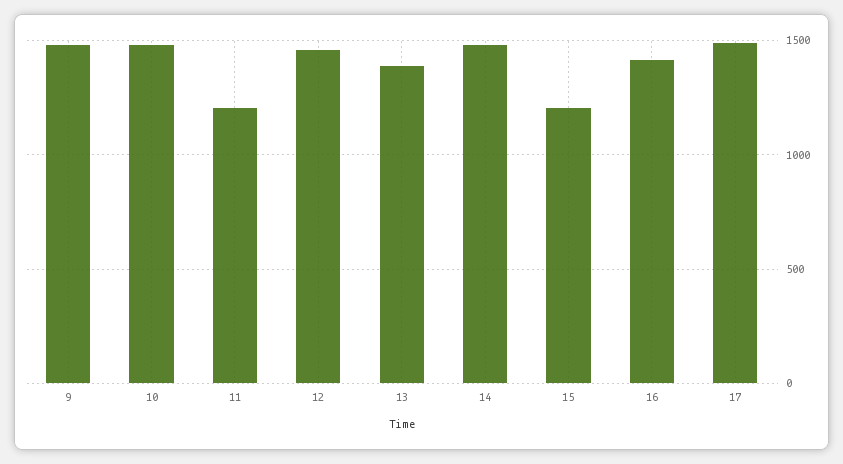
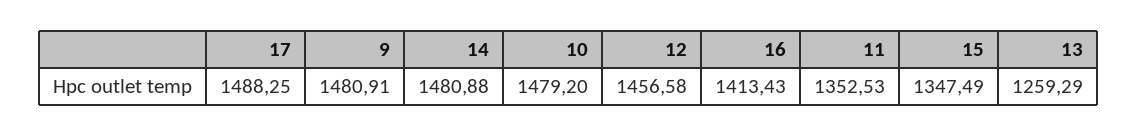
  {
    "9": 1480.91,
    "10": 1479.2,
-   "11": 1200,
+   "11": 1352.53,
    "12": 1456.58,
-   "13": 1400,
+   "13": 1259.29,
    "14": 1480.88,
-   "15": 1200,
+   "15": 1347.49,
    "16": 1413.43,
    "17": 1488.25
  }

